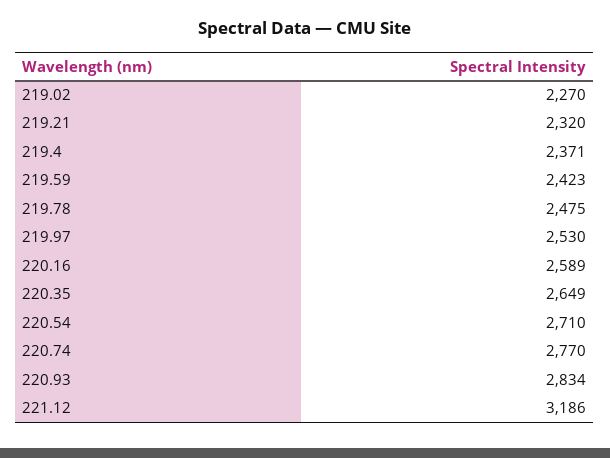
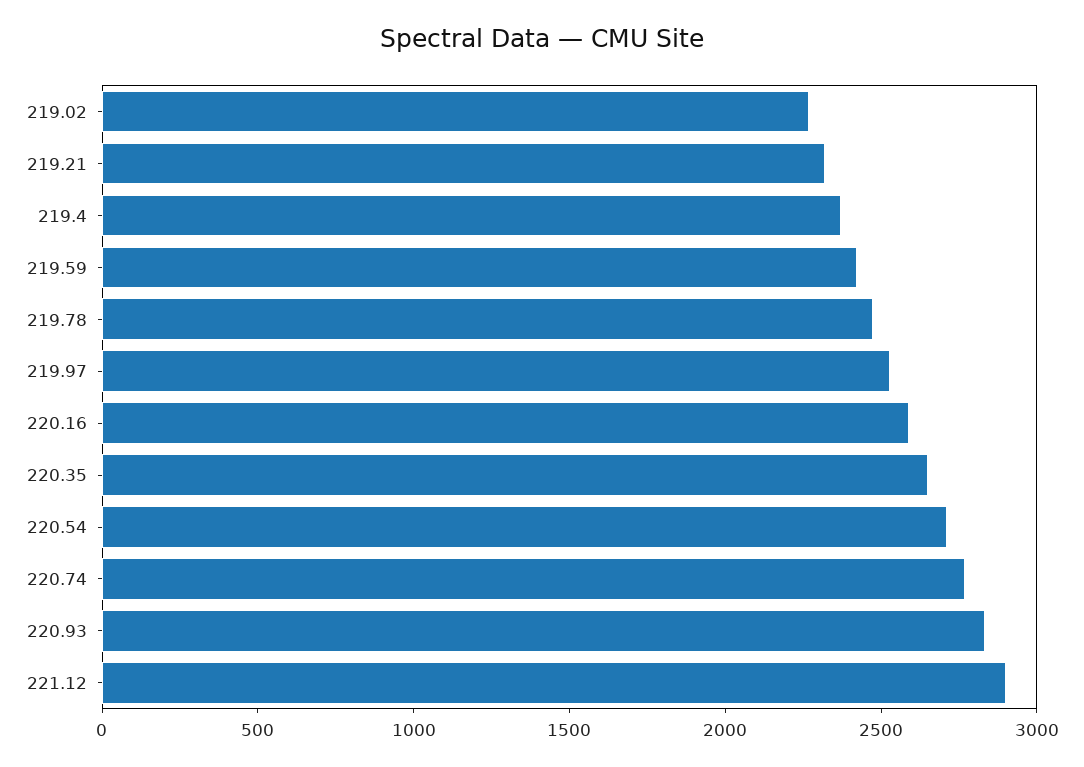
  {
    "219.02": 2270,
    "219.21": 2320,
    "219.4": 2371,
    "219.59": 2423,
    "219.78": 2475,
    "219.97": 2530,
    "220.16": 2589,
    "220.35": 2649,
    "220.54": 2710,
    "220.74": 2770,
    "220.93": 2834,
-   "221.12": 3186
+   "221.12": 2900
  }

